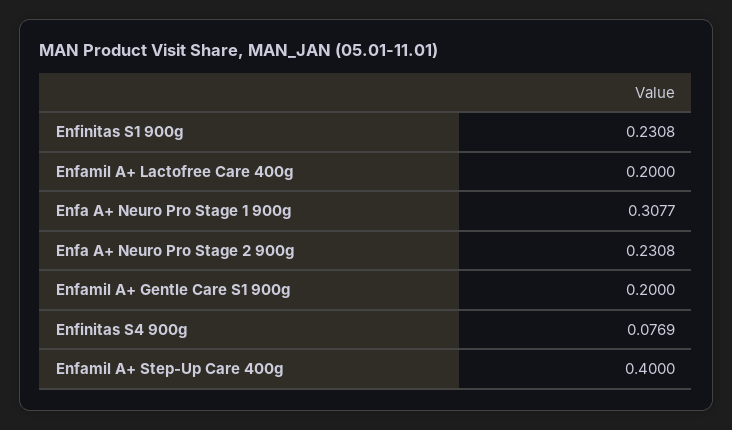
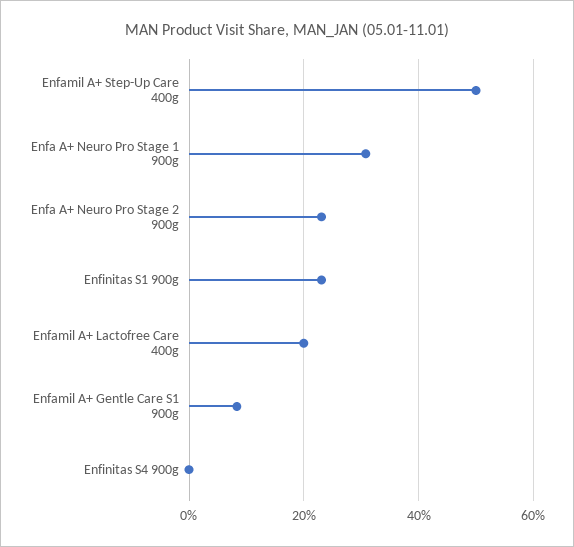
  {
    "Enfinitas S1 900g": 0.2308,
    "Enfamil A+ Lactofree Care 400g": 0.2,
    "Enfa A+ Neuro Pro Stage 1 900g": 0.3077,
    "Enfa A+ Neuro Pro Stage 2 900g": 0.2308,
-   "Enfamil A+ Gentle Care S1 900g": 0.2,
+   "Enfamil A+ Gentle Care S1 900g": 0.08,
-   "Enfinitas S4 900g": 0.0769,
+   "Enfinitas S4 900g": 0,
-   "Enfamil A+ Step-Up Care 400g": 0.4
+   "Enfamil A+ Step-Up Care 400g": 0.5
  }

